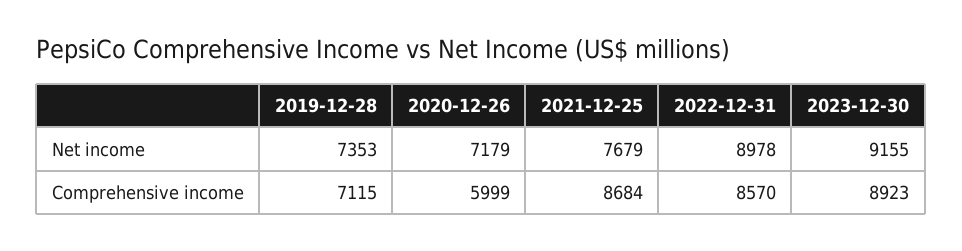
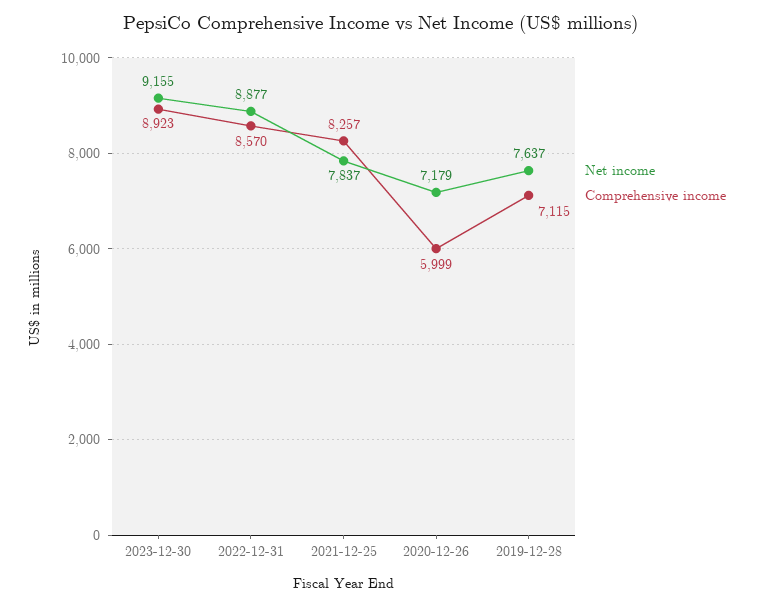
  {
    "Net income": {
-     "2019-12-28": 7353,
+     "2019-12-28": 7637,
      "2020-12-26": 7179,
-     "2021-12-25": 7679,
+     "2021-12-25": 7837,
-     "2022-12-31": 8978,
+     "2022-12-31": 8877,
      "2023-12-30": 9155
    },
    "Comprehensive income": {
      "2019-12-28": 7115,
      "2020-12-26": 5999,
-     "2021-12-25": 8684,
+     "2021-12-25": 8257,
      "2022-12-31": 8570,
      "2023-12-30": 8923
    }
  }

